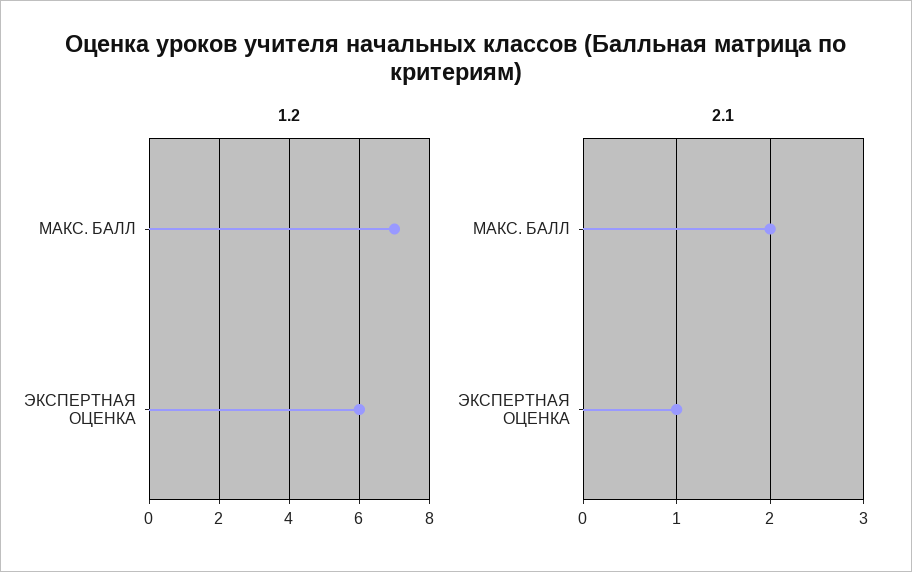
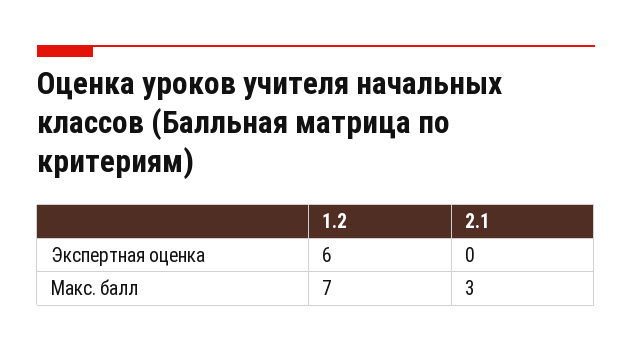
  {
    "1.2": {
      "МАКС. БАЛЛ": 7,
      "ЭКСПЕРТНАЯ ОЦЕНКА": 6
    },
    "2.1": {
-     "МАКС. БАЛЛ": 2,
+     "МАКС. БАЛЛ": 3,
-     "ЭКСПЕРТНАЯ ОЦЕНКА": 1
+     "ЭКСПЕРТНАЯ ОЦЕНКА": 0
    }
  }

